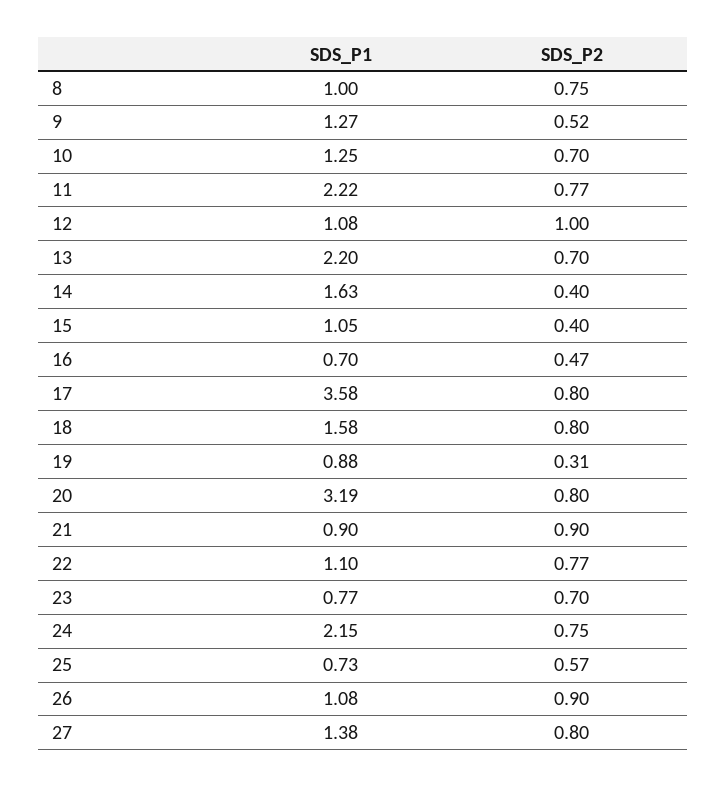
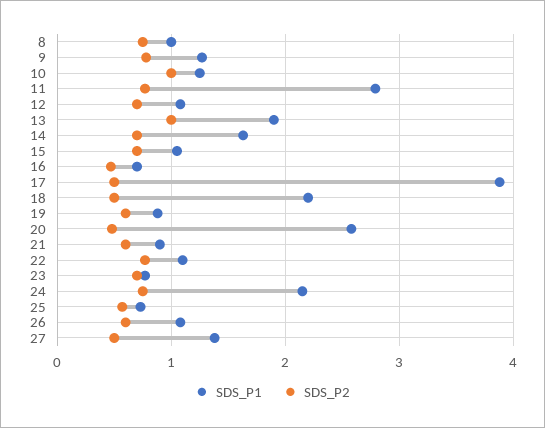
  {
    "SDS_P1": {
      "8": 1,
      "9": 1.27,
      "10": 1.25,
-     "11": 2.22,
+     "11": 2.8,
      "12": 1.08,
-     "13": 2.2,
+     "13": 1.9,
      "14": 1.63,
      "15": 1.05,
      "16": 0.7,
-     "17": 3.58,
+     "17": 3.9,
-     "18": 1.58,
+     "18": 2.2,
      "19": 0.88,
-     "20": 3.19,
+     "20": 2.6,
      "21": 0.9,
      "22": 1.1,
      "23": 0.77,
      "24": 2.15,
      "25": 0.73,
      "26": 1.08,
      "27": 1.38
    },
    "SDS_P2": {
      "8": 0.75,
-     "9": 0.52,
+     "9": 0.8,
-     "10": 0.7,
+     "10": 1,
      "11": 0.77,
-     "12": 1,
+     "12": 0.7,
-     "13": 0.7,
+     "13": 1,
-     "14": 0.4,
+     "14": 0.7,
-     "15": 0.4,
+     "15": 0.7,
      "16": 0.47,
-     "17": 0.8,
+     "17": 0.5,
-     "18": 0.8,
+     "18": 0.5,
-     "19": 0.31,
+     "19": 0.6,
-     "20": 0.8,
+     "20": 0.5,
-     "21": 0.9,
+     "21": 0.6,
      "22": 0.77,
      "23": 0.7,
      "24": 0.75,
      "25": 0.57,
-     "26": 0.9,
+     "26": 0.6,
-     "27": 0.8
+     "27": 0.5
    }
  }

